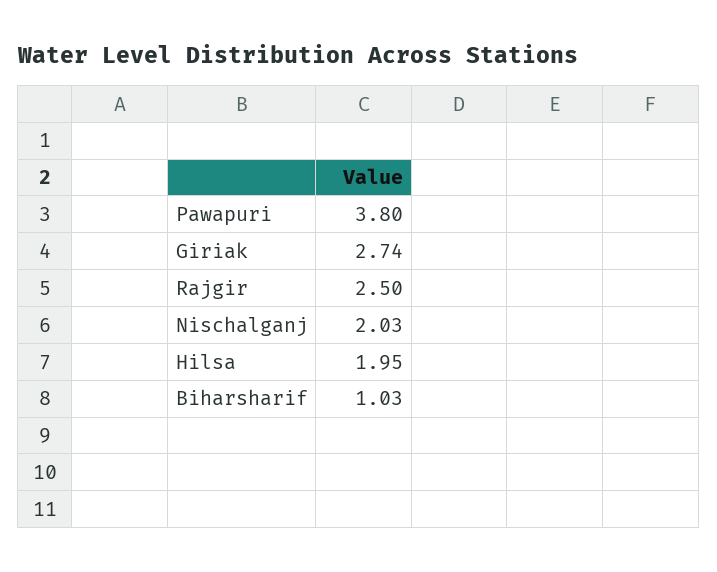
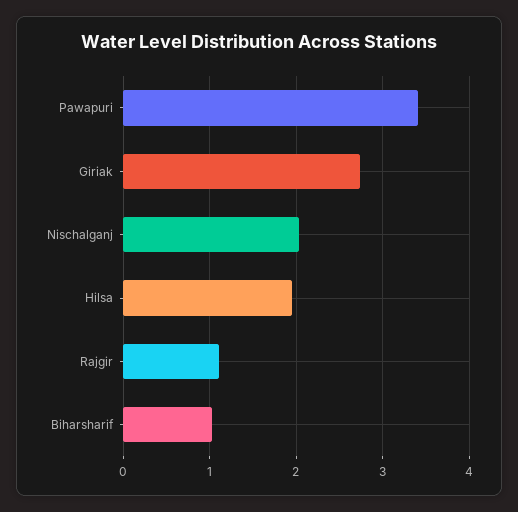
  {
-   "Pawapuri": 3.8,
+   "Pawapuri": 3.4,
    "Giriak": 2.74,
-   "Rajgir": 2.5,
+   "Rajgir": 1.1,
    "Nischalganj": 2.03,
    "Hilsa": 1.95,
    "Biharsharif": 1.03
  }

